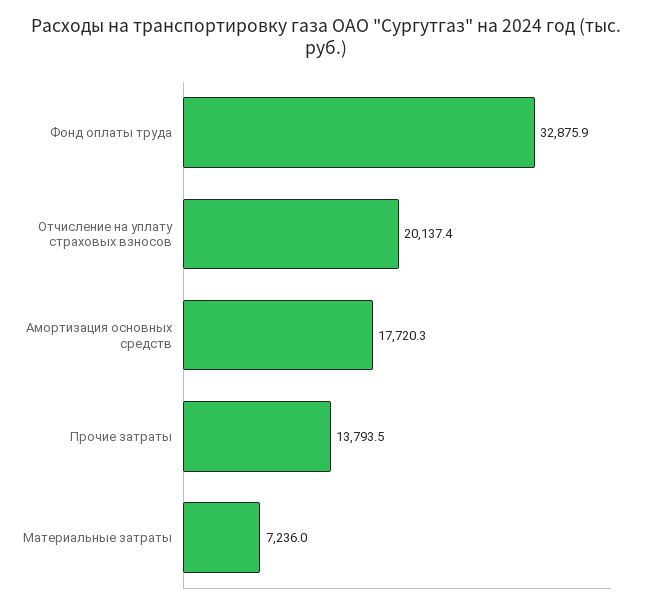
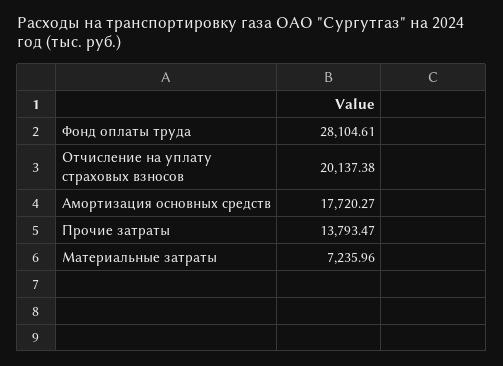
  {
-   "Фонд оплаты труда": 32875.9,
+   "Фонд оплаты труда": 28104.61,
    "Отчисление на уплату страховых взносов": 20137.38,
    "Амортизация основных средств": 17720.27,
    "Прочие затраты": 13793.47,
    "Материальные затраты": 7235.96
  }

